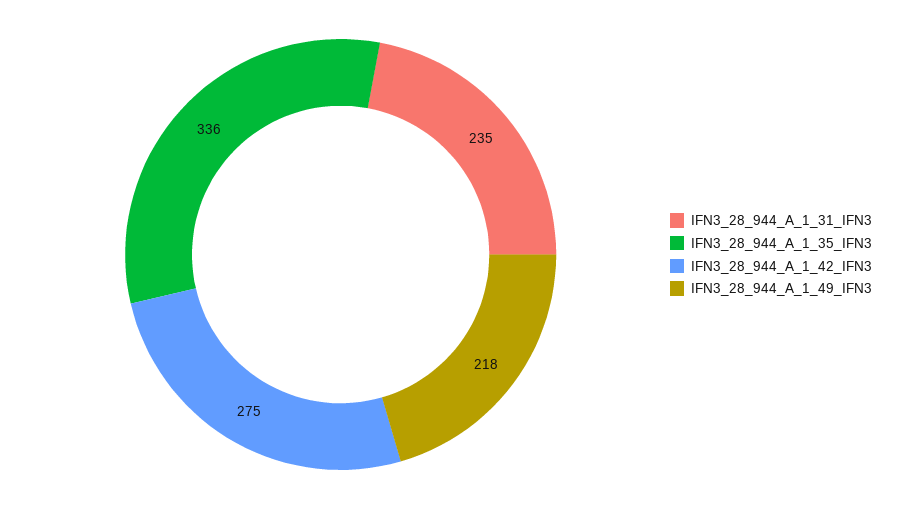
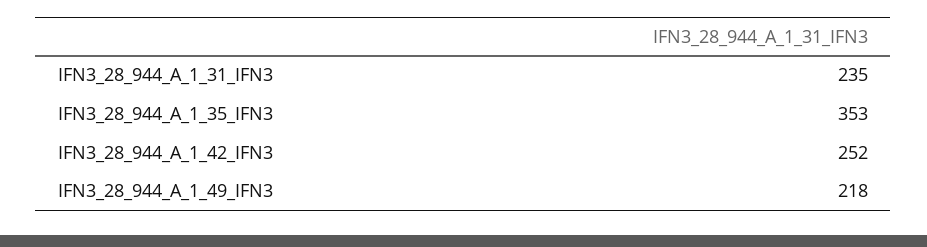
  {
    "IFN3_28_944_A_1_31_IFN3": 235,
-   "IFN3_28_944_A_1_35_IFN3": 336,
+   "IFN3_28_944_A_1_35_IFN3": 353,
-   "IFN3_28_944_A_1_42_IFN3": 275,
+   "IFN3_28_944_A_1_42_IFN3": 252,
    "IFN3_28_944_A_1_49_IFN3": 218
  }

